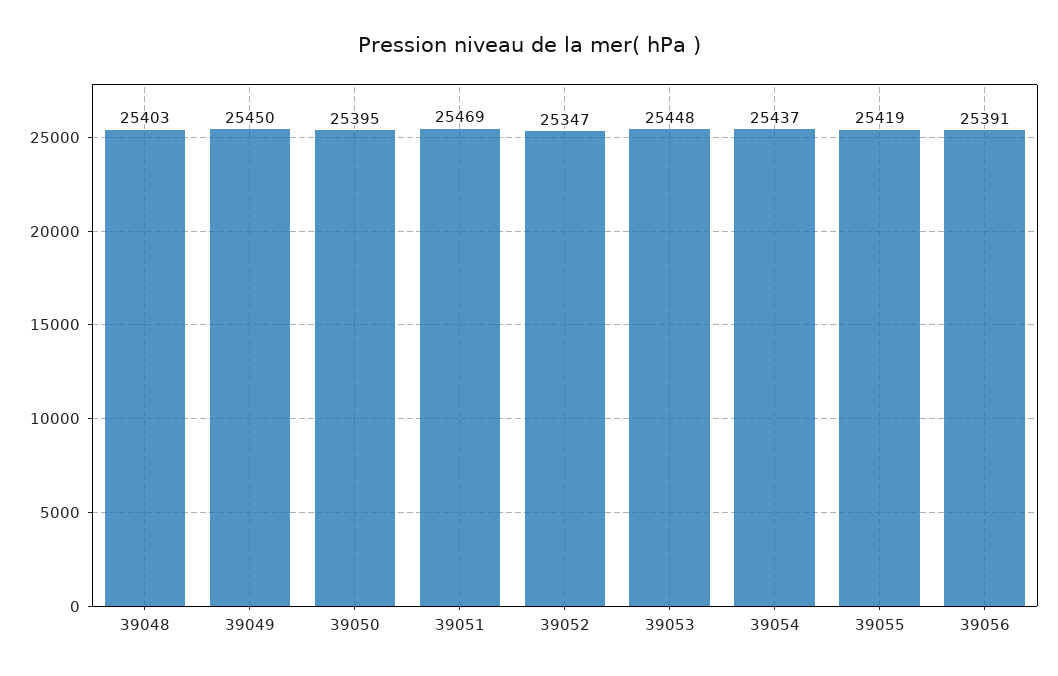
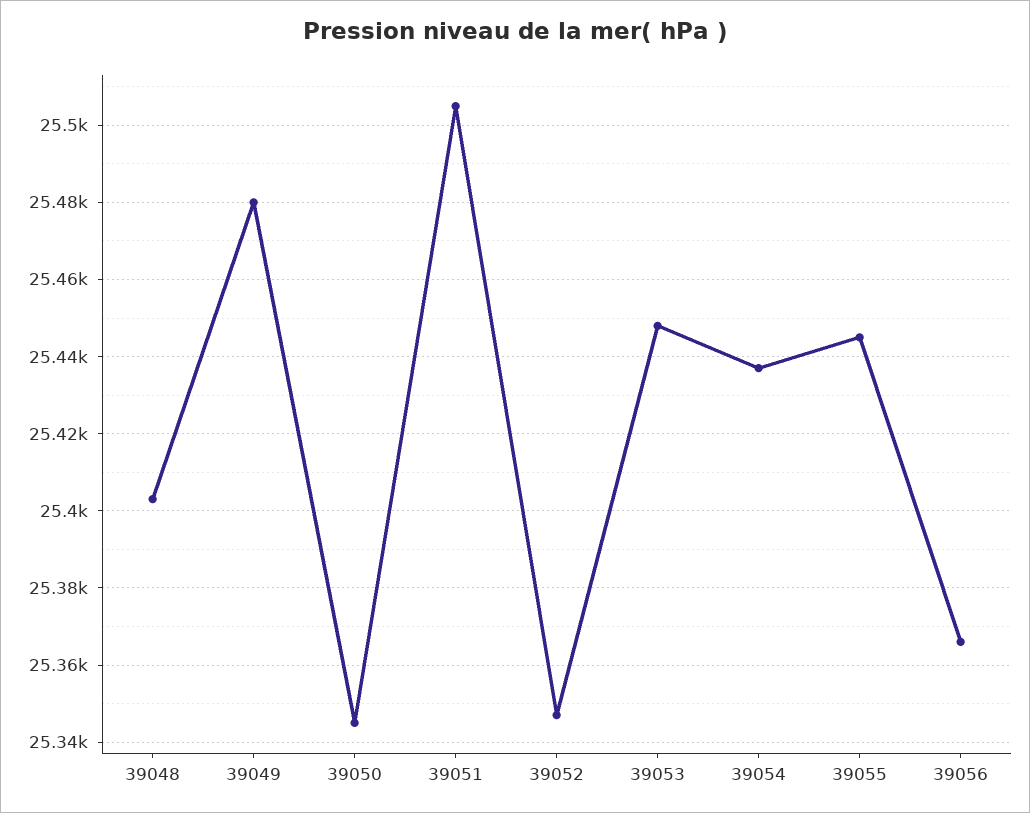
  {
    "39048": 25403,
-   "39049": 25450,
+   "39049": 25480,
-   "39050": 25395,
+   "39050": 25345,
-   "39051": 25469,
+   "39051": 25505,
    "39052": 25347,
    "39053": 25448,
    "39054": 25437,
-   "39055": 25419,
+   "39055": 25445,
-   "39056": 25391
+   "39056": 25365
  }

